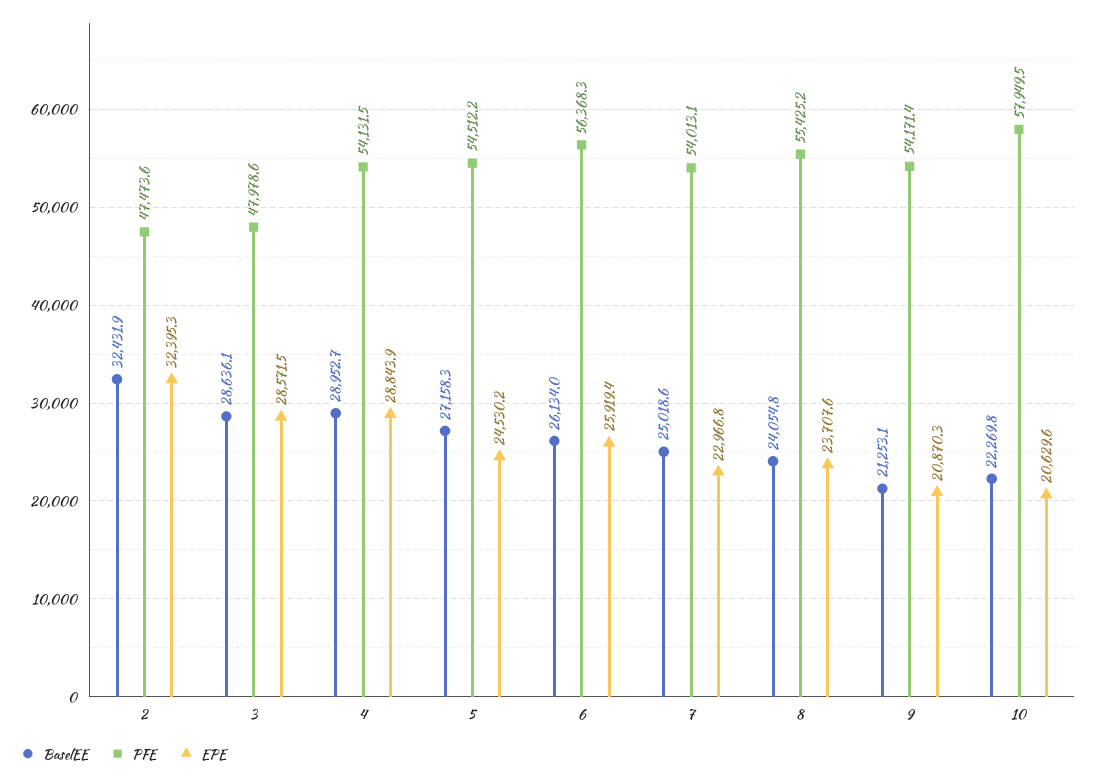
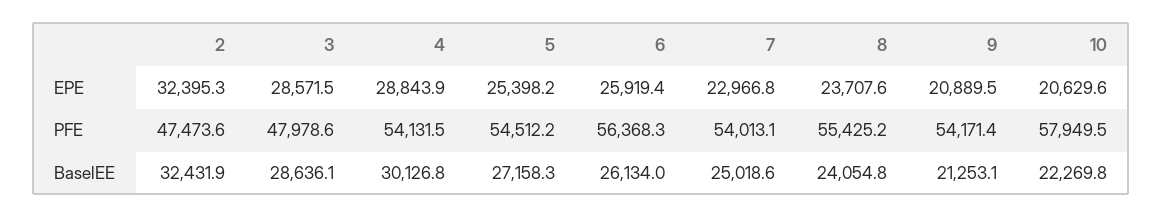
  {
    "BaselEE": {
      "2": 32431.9,
      "3": 28636.1,
-     "4": 28952.7,
+     "4": 30126.8,
      "5": 27158.3,
      "6": 26134,
      "7": 25018.6,
      "8": 24054.8,
      "9": 21253.1,
      "10": 22269.8
    },
    "PFE": {
      "2": 47473.6,
      "3": 47978.6,
      "4": 54131.5,
      "5": 54512.2,
      "6": 56368.3,
      "7": 54013.1,
      "8": 55425.2,
      "9": 54171.4,
      "10": 57949.5
    },
    "EPE": {
      "2": 32395.3,
      "3": 28571.5,
      "4": 28843.9,
-     "5": 24530.2,
+     "5": 25398.2,
      "6": 25919.4,
      "7": 22966.8,
      "8": 23707.6,
-     "9": 20870.3,
+     "9": 20889.5,
      "10": 20629.6
    }
  }

